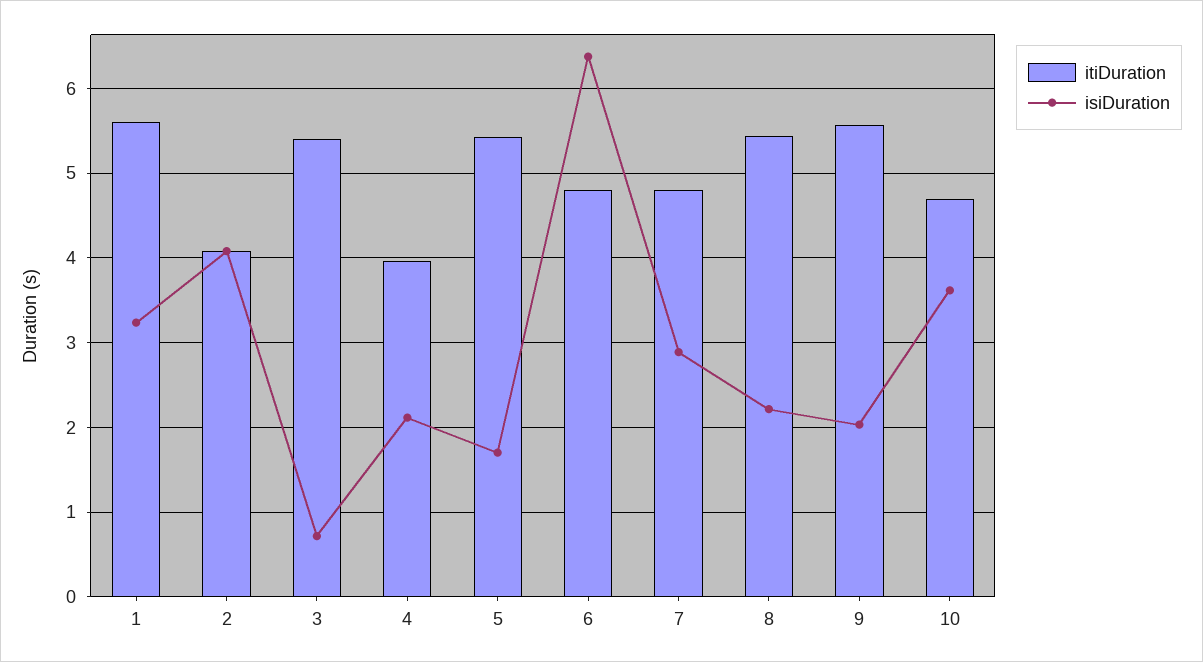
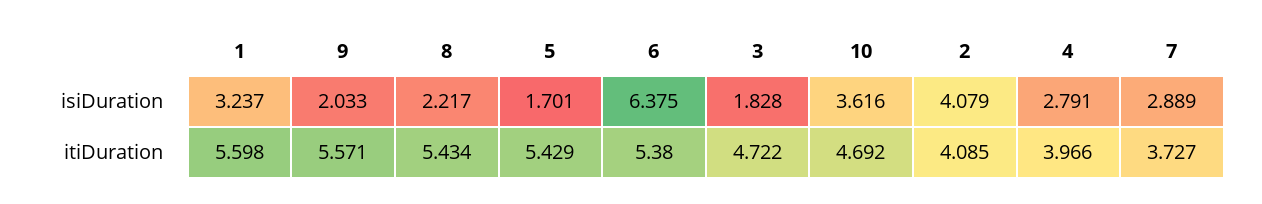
  {
    "itiDuration": {
      "1": 5.598,
      "2": 4.085,
-     "3": 5.4,
+     "3": 4.722,
      "4": 3.966,
      "5": 5.429,
-     "6": 4.8,
+     "6": 5.38,
-     "7": 4.8,
+     "7": 3.727,
      "8": 5.434,
      "9": 5.571,
      "10": 4.692
    },
    "isiDuration": {
      "1": 3.237,
      "2": 4.079,
-     "3": 0.7,
+     "3": 1.828,
-     "4": 2.1,
+     "4": 2.791,
      "5": 1.701,
      "6": 6.375,
      "7": 2.889,
      "8": 2.217,
      "9": 2.033,
      "10": 3.616
    }
  }

